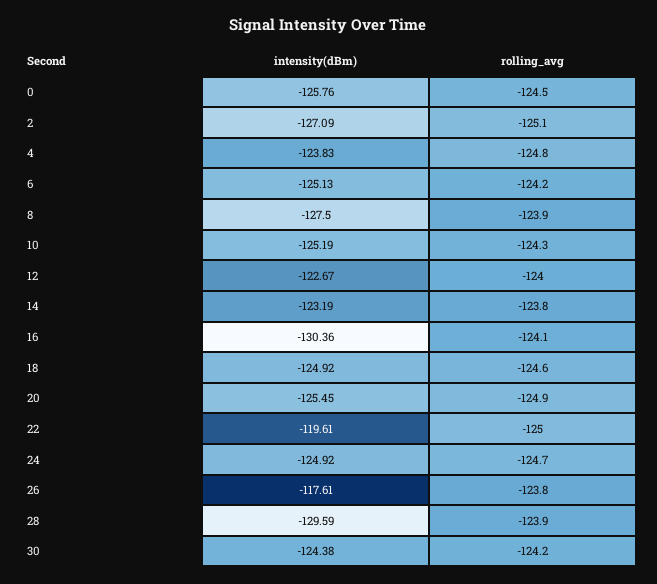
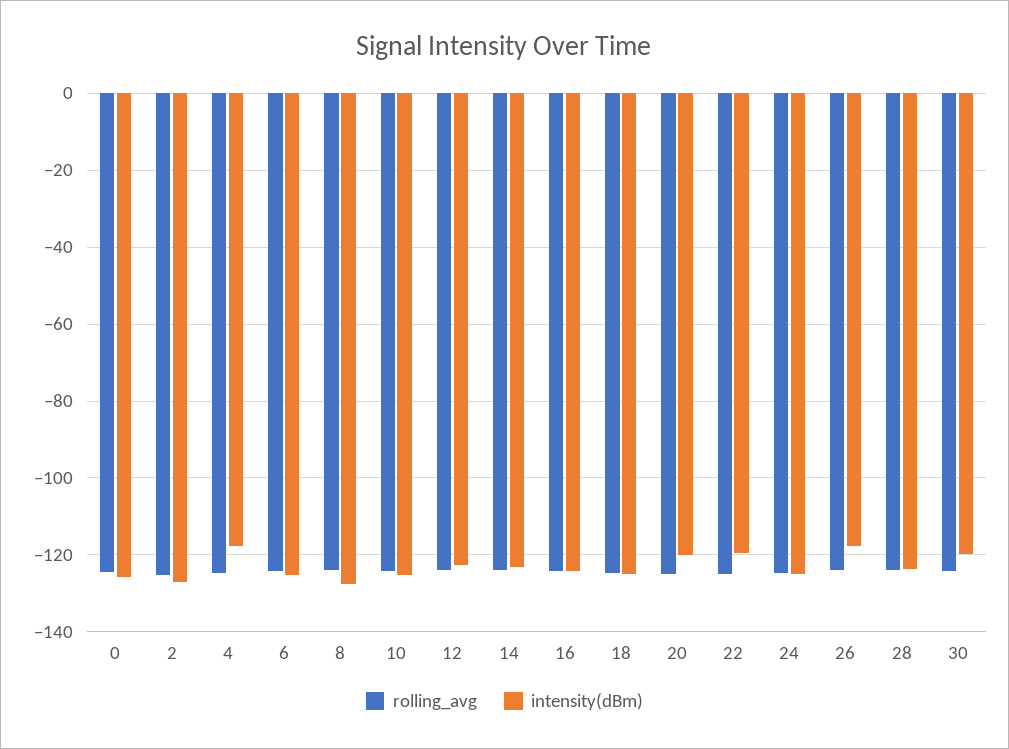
  {
    "intensity(dBm)": {
      "0": -125.76,
      "2": -127.09,
-     "4": -123.83,
+     "4": -118,
      "6": -125.13,
      "8": -127.5,
      "10": -125.19,
      "12": -122.67,
      "14": -123.19,
-     "16": -130.36,
+     "16": -124,
      "18": -124.92,
-     "20": -125.45,
+     "20": -120,
      "22": -119.61,
      "24": -124.92,
      "26": -117.61,
-     "28": -129.59,
+     "28": -124,
-     "30": -124.38
+     "30": -120
    },
    "rolling_avg": {
      "0": -124.5,
      "2": -125.1,
      "4": -124.8,
      "6": -124.2,
      "8": -123.9,
      "10": -124.3,
      "12": -124,
      "14": -123.8,
      "16": -124.1,
      "18": -124.6,
      "20": -124.9,
      "22": -125,
      "24": -124.7,
      "26": -123.8,
      "28": -123.9,
      "30": -124.2
    }
  }

